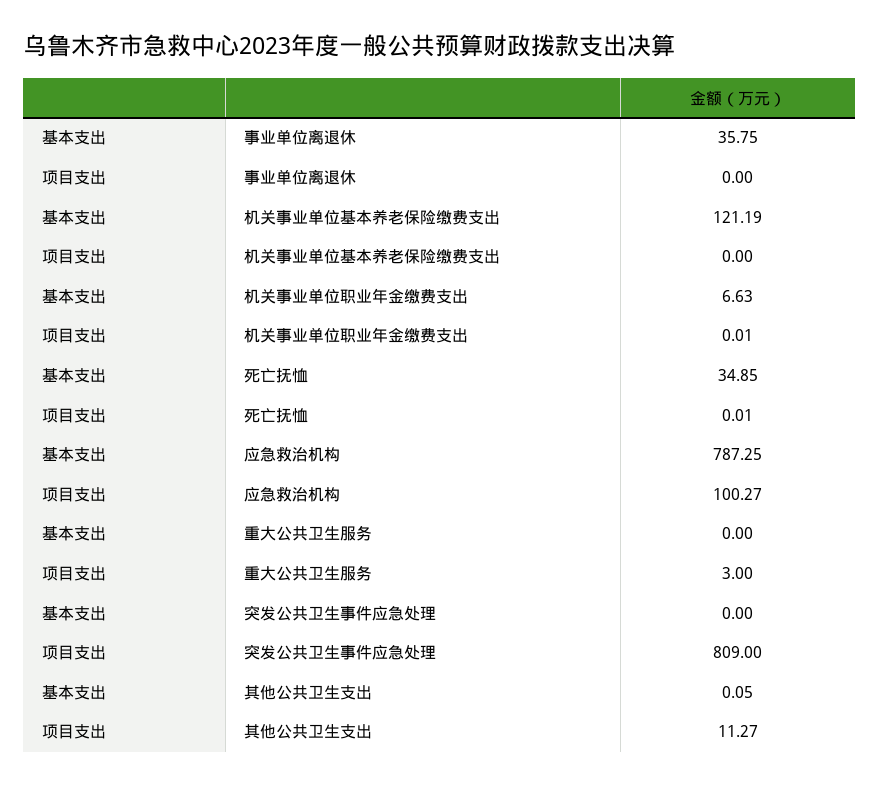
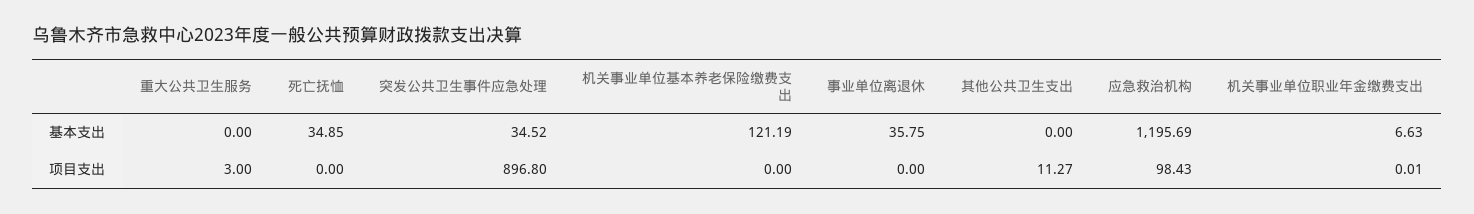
  {
    "基本支出": {
      "事业单位离退休": 35.75,
      "机关事业单位基本养老保险缴费支出": 121.19,
      "机关事业单位职业年金缴费支出": 6.63,
      "死亡抚恤": 34.85,
-     "应急救治机构": 787.25,
+     "应急救治机构": 1195.69,
      "重大公共卫生服务": 0,
-     "突发公共卫生事件应急处理": 0,
+     "突发公共卫生事件应急处理": 34.52,
-     "其他公共卫生支出": 0.05
+     "其他公共卫生支出": 0
    },
    "项目支出": {
      "事业单位离退休": 0,
      "机关事业单位基本养老保险缴费支出": 0,
      "机关事业单位职业年金缴费支出": 0.01,
-     "死亡抚恤": 0.01,
+     "死亡抚恤": 0,
-     "应急救治机构": 100.27,
+     "应急救治机构": 98.43,
      "重大公共卫生服务": 3,
-     "突发公共卫生事件应急处理": 809,
+     "突发公共卫生事件应急处理": 896.8,
      "其他公共卫生支出": 11.27
    }
  }

